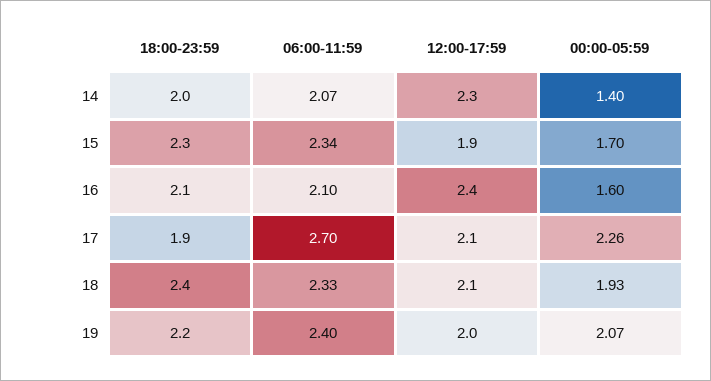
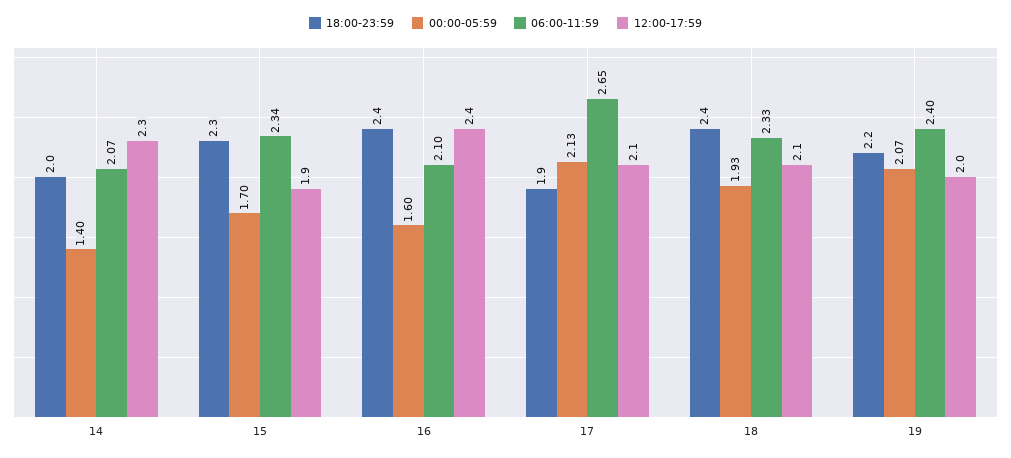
  {
    "18:00-23:59": {
      "14": 2,
      "15": 2.3,
-     "16": 2.1,
+     "16": 2.4,
      "17": 1.9,
      "18": 2.4,
      "19": 2.2
    },
    "06:00-11:59": {
      "14": 2.07,
      "15": 2.34,
      "16": 2.1,
-     "17": 2.7,
+     "17": 2.65,
      "18": 2.33,
      "19": 2.4
    },
    "12:00-17:59": {
      "14": 2.3,
      "15": 1.9,
      "16": 2.4,
      "17": 2.1,
      "18": 2.1,
      "19": 2
    },
    "00:00-05:59": {
      "14": 1.4,
      "15": 1.7,
      "16": 1.6,
-     "17": 2.26,
+     "17": 2.13,
      "18": 1.93,
      "19": 2.07
    }
  }

